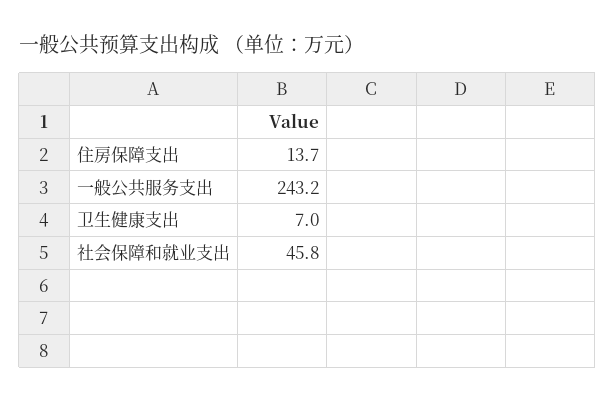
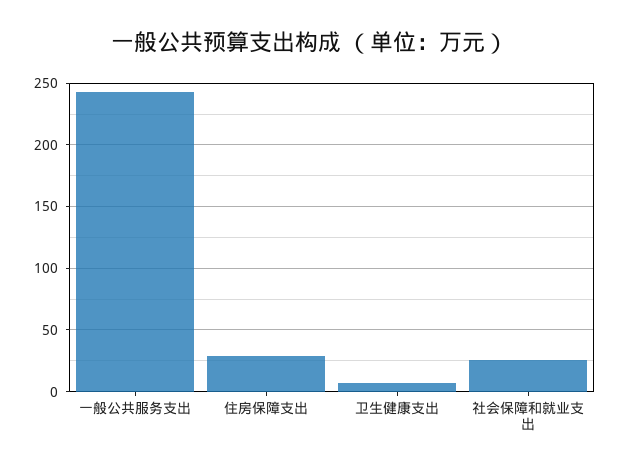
  {
-   "住房保障支出": 13.7,
+   "住房保障支出": 30,
    "一般公共服务支出": 243.2,
    "卫生健康支出": 7,
-   "社会保障和就业支出": 45.8
+   "社会保障和就业支出": 25
  }

